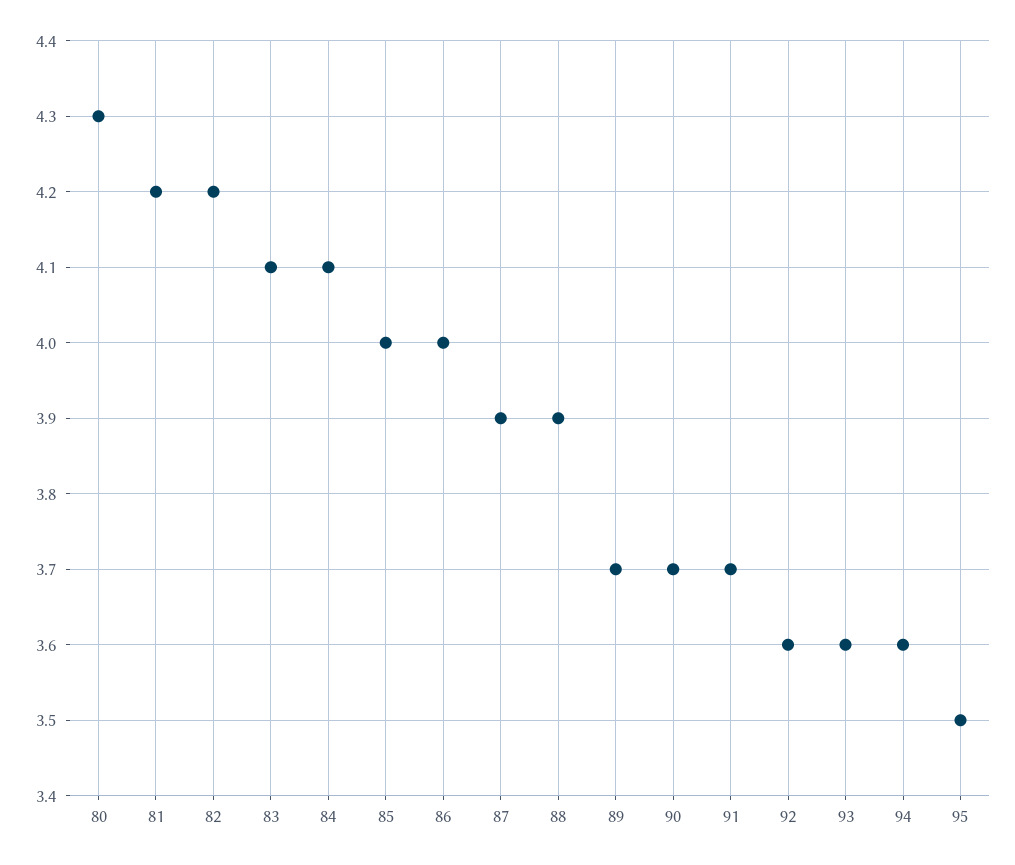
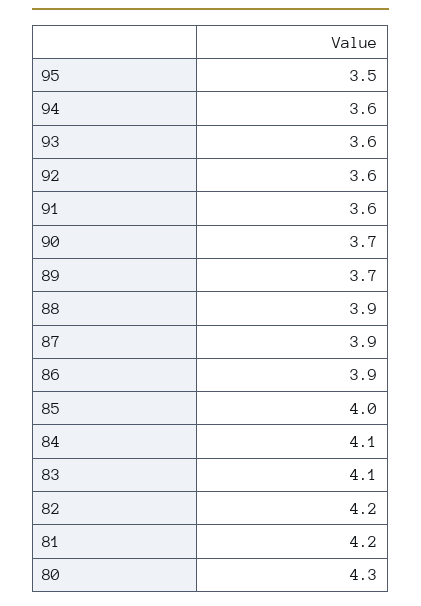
  {
    "80": 4.3,
    "81": 4.2,
    "82": 4.2,
    "83": 4.1,
    "84": 4.1,
    "85": 4,
-   "86": 4,
+   "86": 3.9,
    "87": 3.9,
    "88": 3.9,
    "89": 3.7,
    "90": 3.7,
-   "91": 3.7,
+   "91": 3.6,
    "92": 3.6,
    "93": 3.6,
    "94": 3.6,
    "95": 3.5
  }

